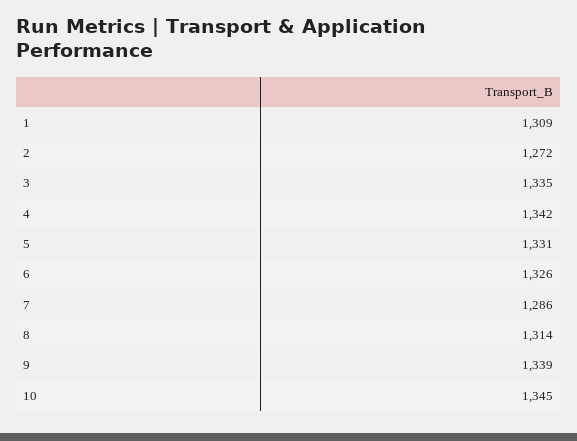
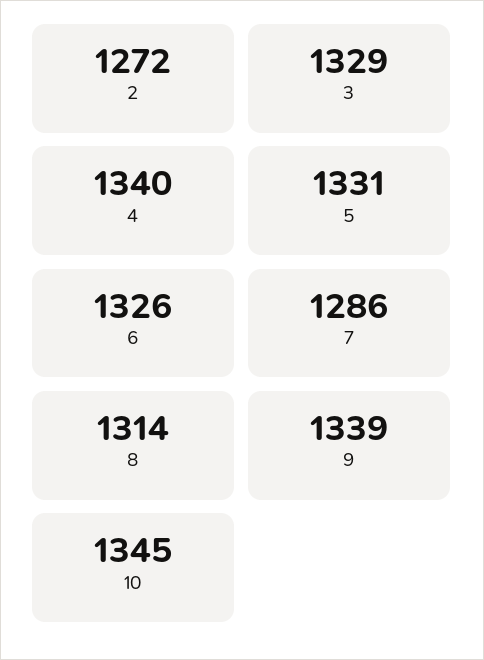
  {
-   "1": 1309,
    "2": 1272,
-   "3": 1335,
+   "3": 1329,
-   "4": 1342,
+   "4": 1340,
    "5": 1331,
    "6": 1326,
    "7": 1286,
    "8": 1314,
    "9": 1339,
    "10": 1345
  }

